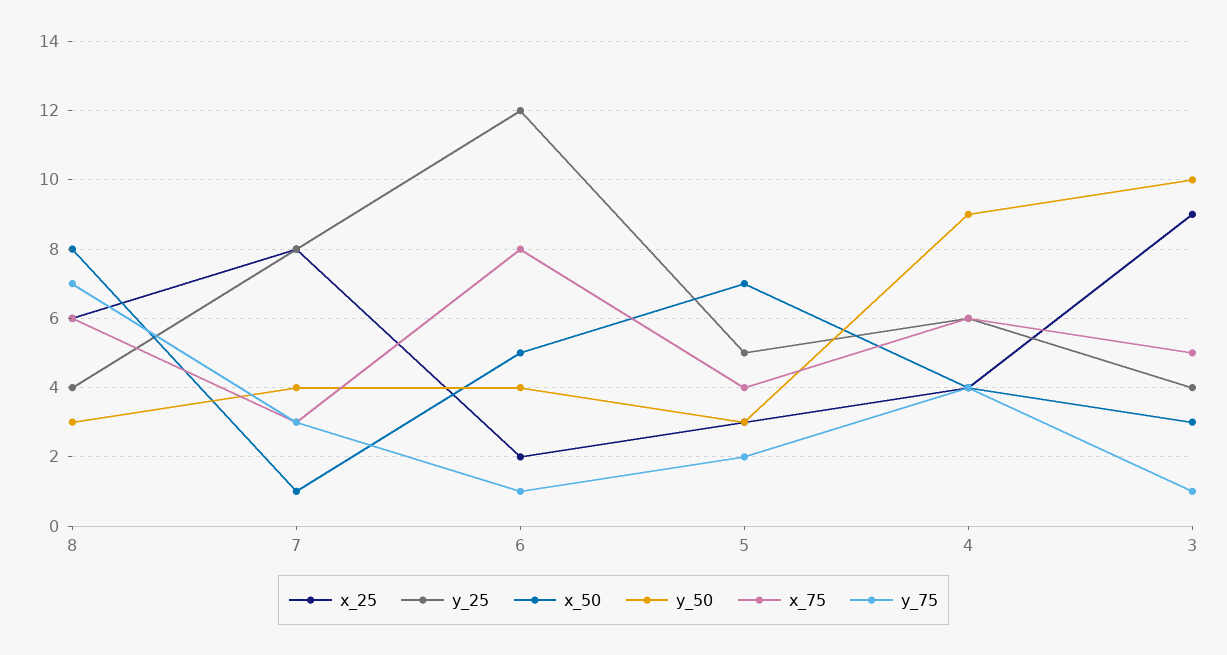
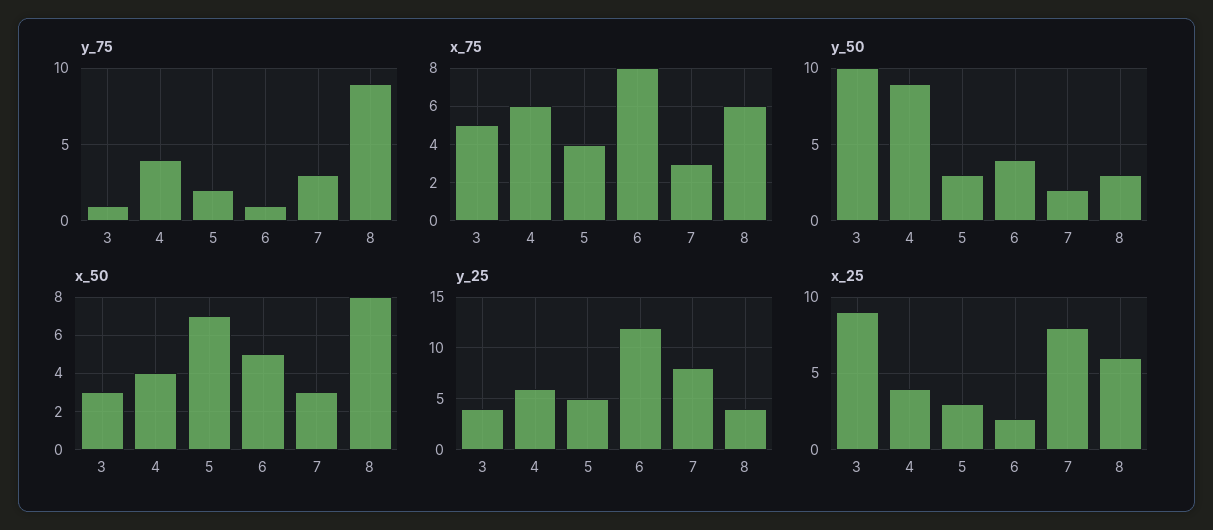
  {
    "x_25": {
      "8": 6,
      "7": 8,
      "6": 2,
      "5": 3,
      "4": 4,
      "3": 9
    },
    "y_25": {
      "8": 4,
      "7": 8,
      "6": 12,
      "5": 5,
      "4": 6,
      "3": 4
    },
    "x_50": {
      "8": 8,
-     "7": 1,
+     "7": 3,
      "6": 5,
      "5": 7,
      "4": 4,
      "3": 3
    },
    "y_50": {
      "8": 3,
-     "7": 4,
+     "7": 2,
      "6": 4,
      "5": 3,
      "4": 9,
      "3": 10
    },
    "x_75": {
      "8": 6,
      "7": 3,
      "6": 8,
      "5": 4,
      "4": 6,
      "3": 5
    },
    "y_75": {
-     "8": 7,
+     "8": 9,
      "7": 3,
      "6": 1,
      "5": 2,
      "4": 4,
      "3": 1
    }
  }

